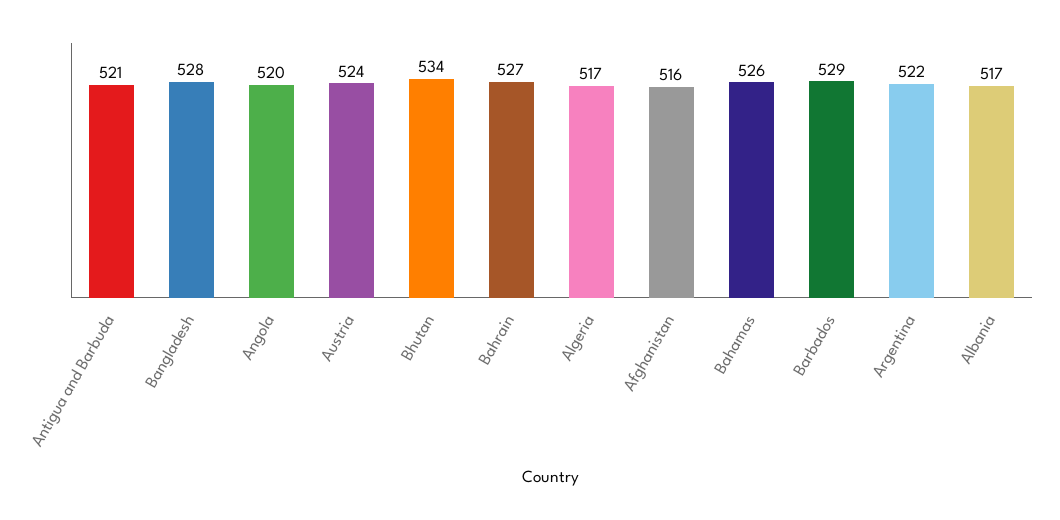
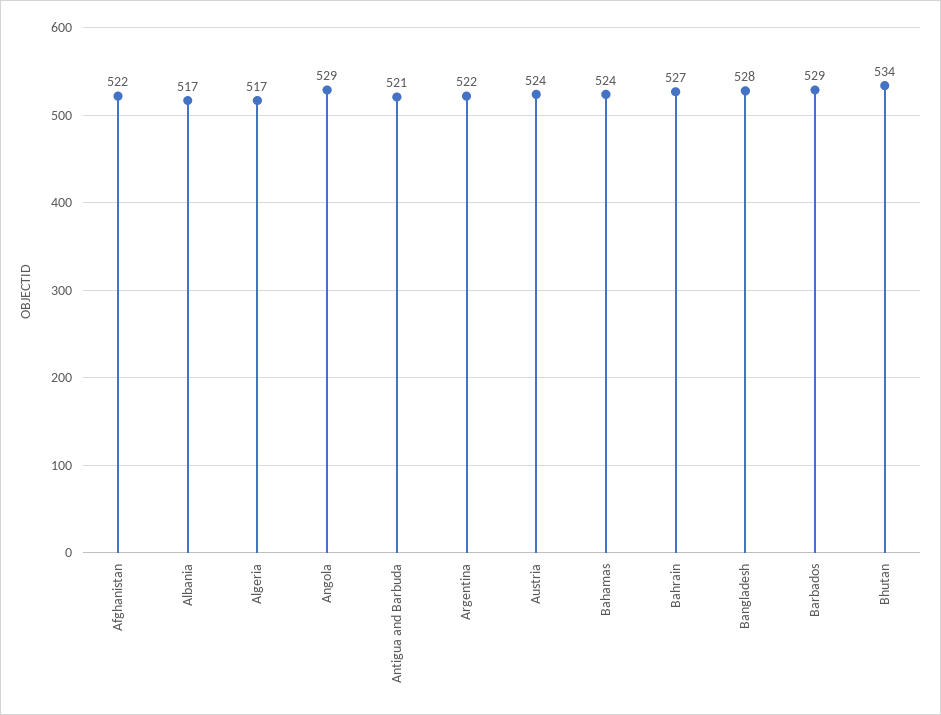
  {
    "Antigua and Barbuda": 521,
    "Bangladesh": 528,
-   "Angola": 520,
+   "Angola": 529,
    "Austria": 524,
    "Bhutan": 534,
    "Bahrain": 527,
    "Algeria": 517,
-   "Afghanistan": 516,
+   "Afghanistan": 522,
-   "Bahamas": 526,
+   "Bahamas": 524,
    "Barbados": 529,
    "Argentina": 522,
    "Albania": 517
  }

